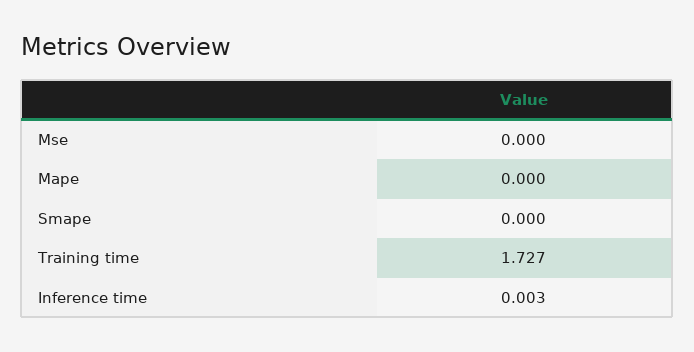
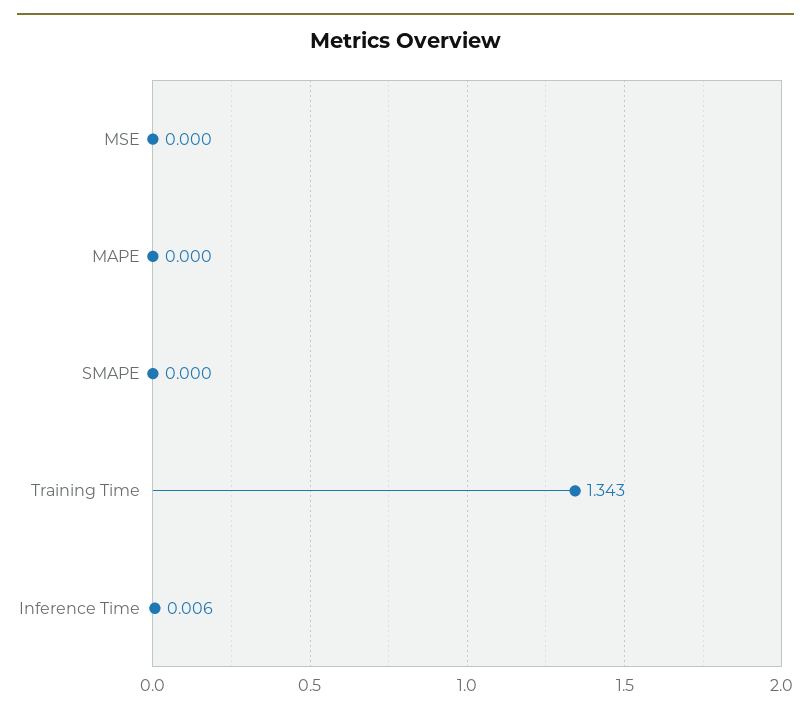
  {
    "Mse": 0,
    "Mape": 0,
    "Smape": 0,
-   "Training time": 1.727,
+   "Training time": 1.343,
-   "Inference time": 0.003
+   "Inference time": 0.006
  }

